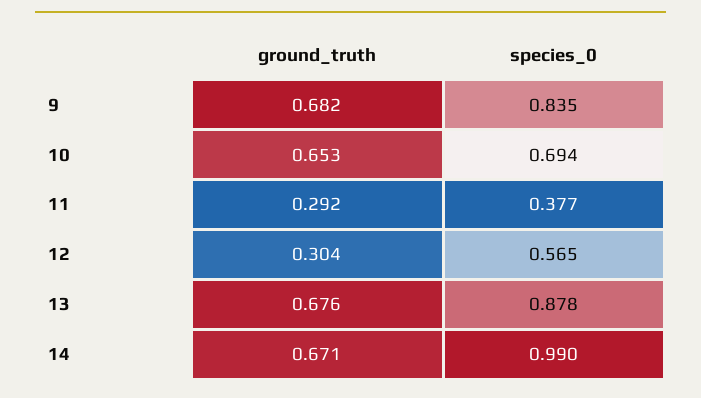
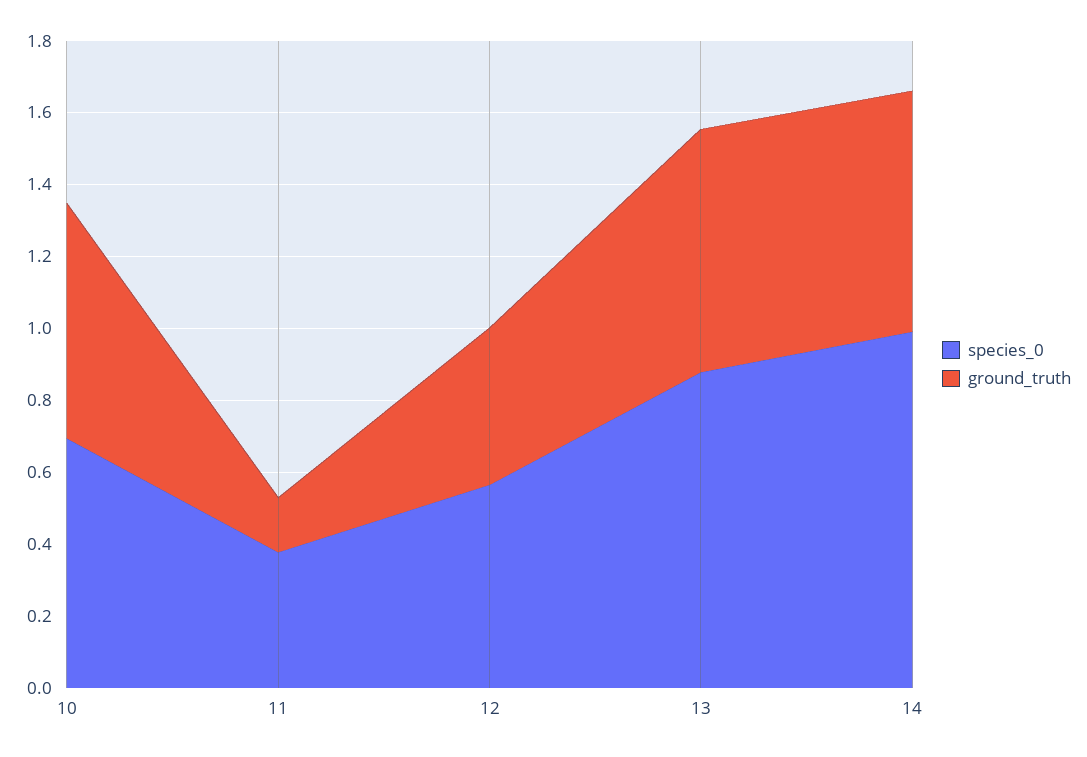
  {
    "ground_truth": {
-     "9": 0.682,
      "10": 0.653,
-     "11": 0.292,
+     "11": 0.15,
-     "12": 0.304,
+     "12": 0.45,
      "13": 0.676,
      "14": 0.671
    },
    "species_0": {
-     "9": 0.835,
      "10": 0.694,
      "11": 0.377,
      "12": 0.565,
      "13": 0.878,
      "14": 0.99
    }
  }

